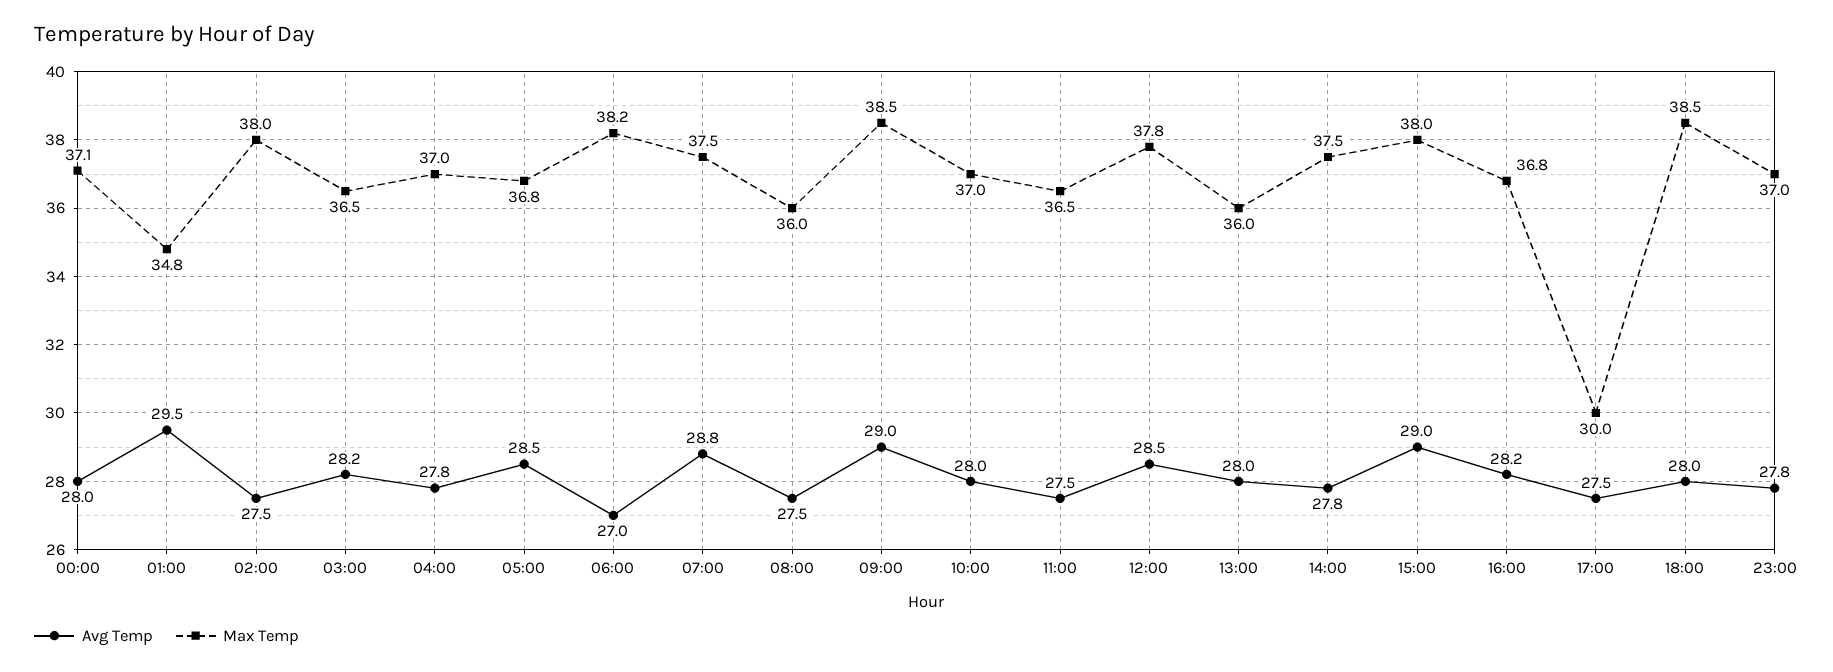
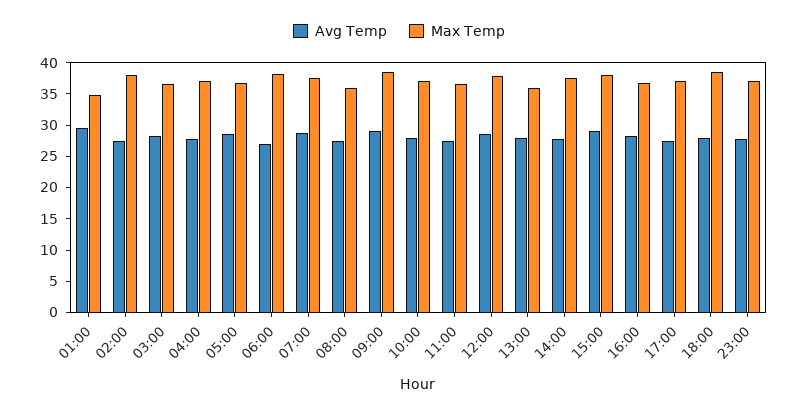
  {
    "Avg Temp": {
-     "00:00": 28,
      "01:00": 29.5,
      "02:00": 27.5,
      "03:00": 28.2,
      "04:00": 27.8,
      "05:00": 28.5,
      "06:00": 27,
      "07:00": 28.8,
      "08:00": 27.5,
      "09:00": 29,
      "10:00": 28,
      "11:00": 27.5,
      "12:00": 28.5,
      "13:00": 28,
      "14:00": 27.8,
      "15:00": 29,
      "16:00": 28.2,
      "17:00": 27.5,
      "18:00": 28,
      "23:00": 27.8
    },
    "Max Temp": {
-     "00:00": 37.1,
      "01:00": 34.8,
      "02:00": 38,
      "03:00": 36.5,
      "04:00": 37,
      "05:00": 36.8,
      "06:00": 38.2,
      "07:00": 37.5,
      "08:00": 36,
      "09:00": 38.5,
      "10:00": 37,
      "11:00": 36.5,
      "12:00": 37.8,
      "13:00": 36,
      "14:00": 37.5,
      "15:00": 38,
      "16:00": 36.8,
-     "17:00": 30,
+     "17:00": 37.5,
      "18:00": 38.5,
      "23:00": 37
    }
  }

